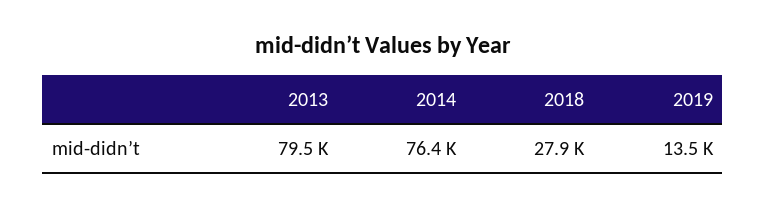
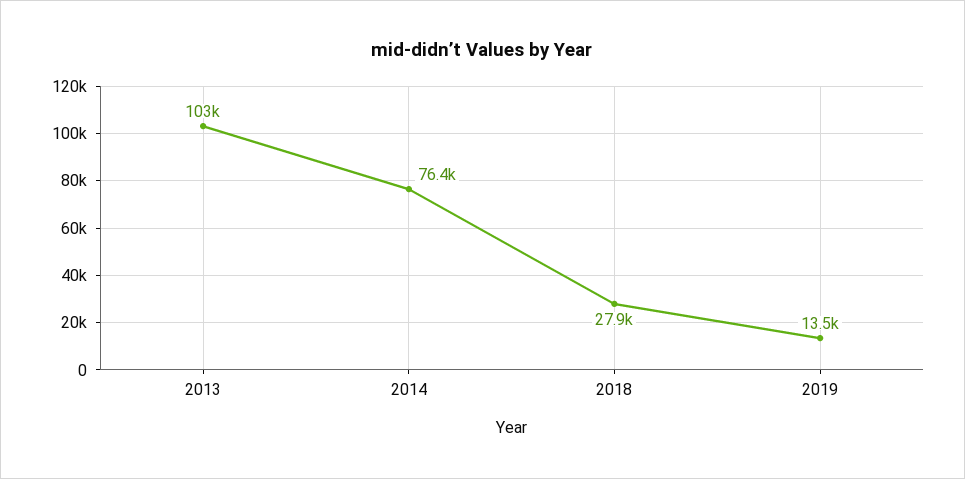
  {
-   "2013": 79500,
+   "2013": 103000,
    "2014": 76400,
    "2018": 27900,
    "2019": 13500
  }

